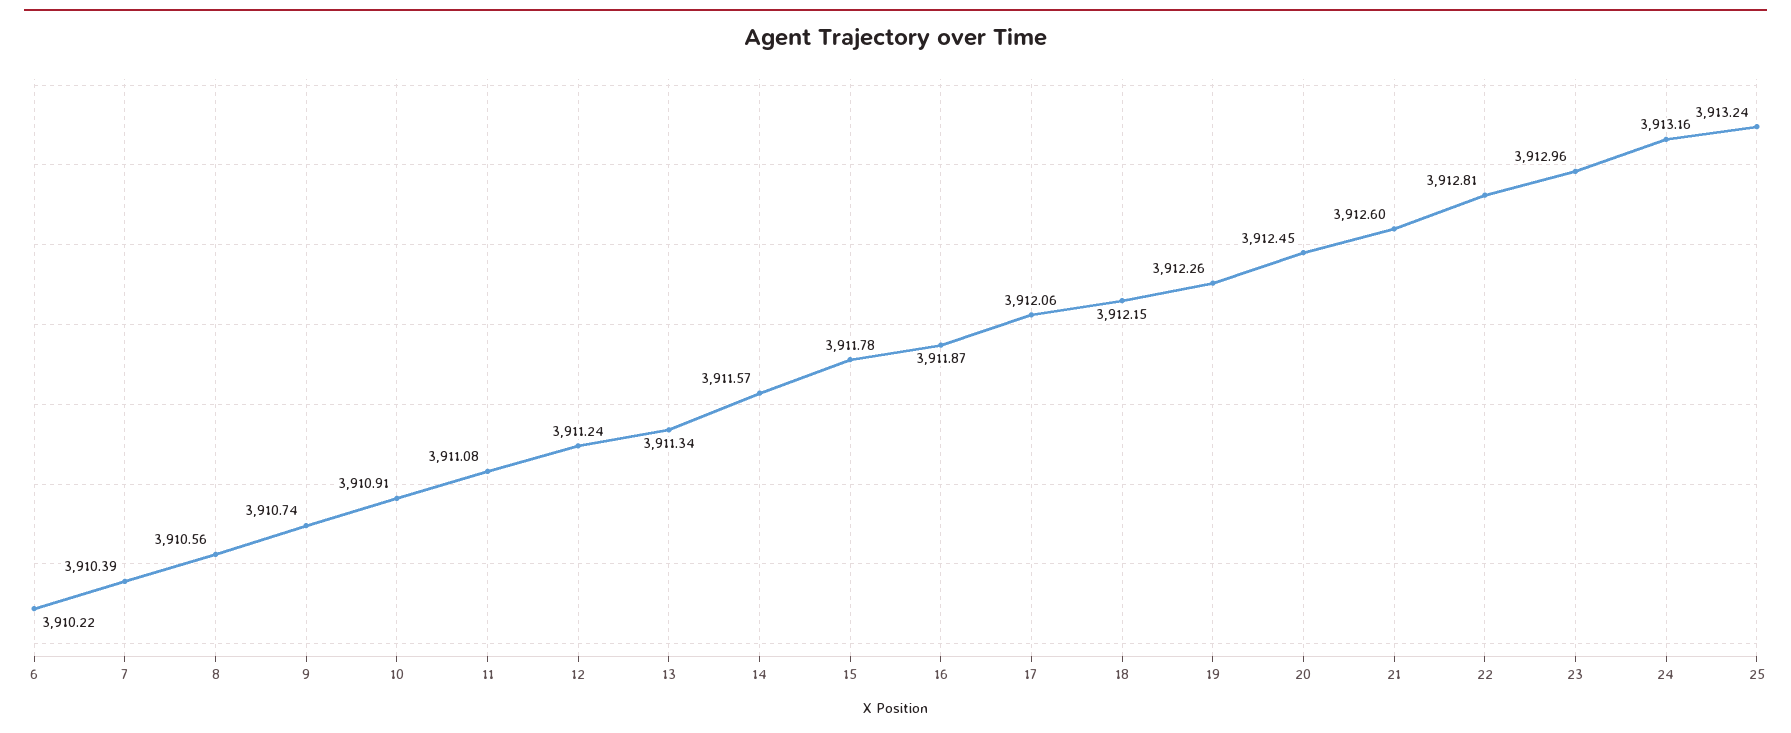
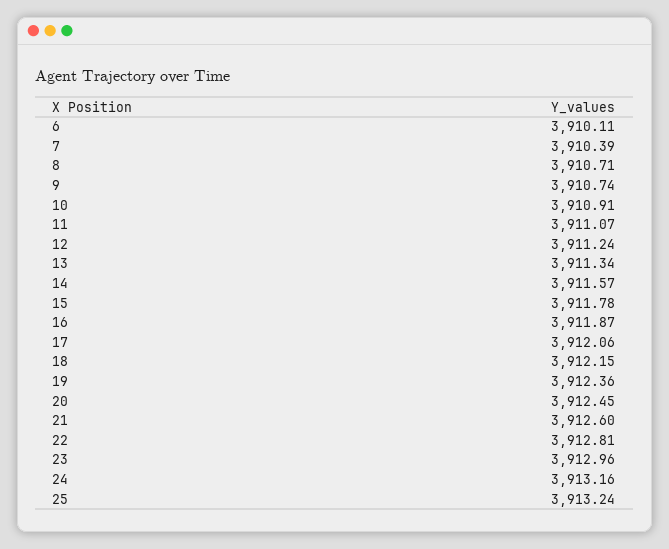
  {
-   "6": 3910.22,
+   "6": 3910.11,
    "7": 3910.39,
-   "8": 3910.56,
+   "8": 3910.71,
    "9": 3910.74,
    "10": 3910.91,
-   "11": 3911.08,
+   "11": 3911.07,
    "12": 3911.24,
    "13": 3911.34,
    "14": 3911.57,
    "15": 3911.78,
    "16": 3911.87,
    "17": 3912.06,
    "18": 3912.15,
-   "19": 3912.26,
+   "19": 3912.36,
    "20": 3912.45,
    "21": 3912.6,
    "22": 3912.81,
    "23": 3912.96,
    "24": 3913.16,
    "25": 3913.24
  }

